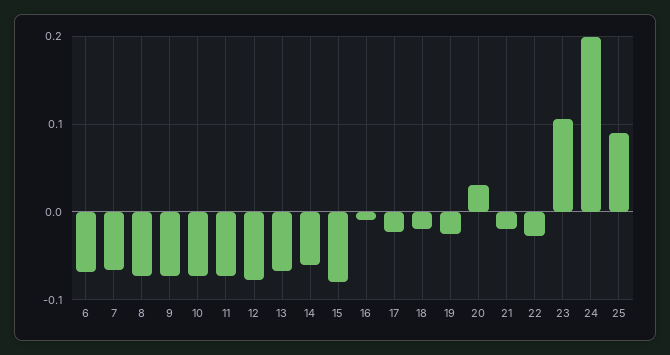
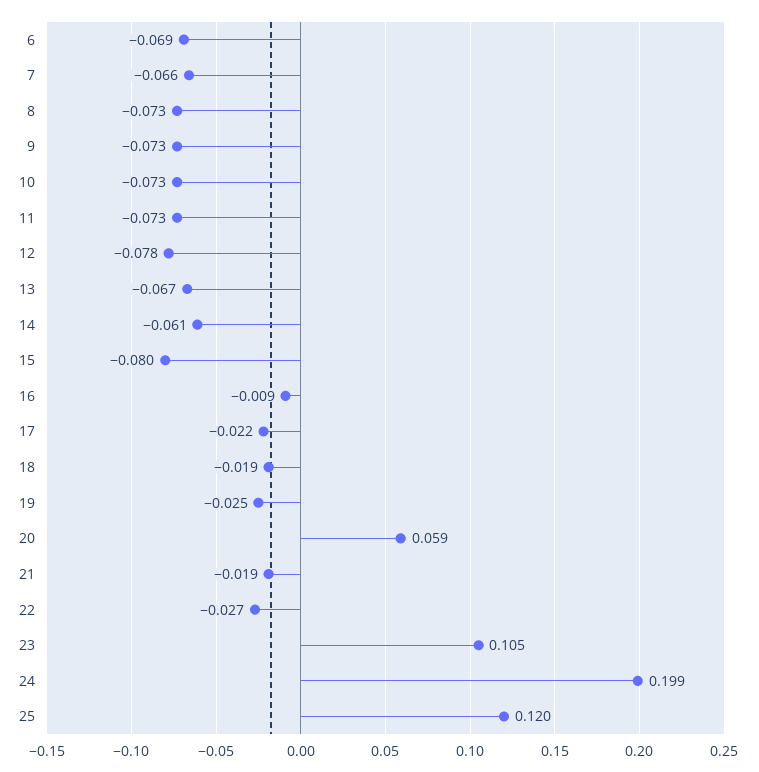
  {
    "6": -0.069,
    "7": -0.066,
    "8": -0.073,
    "9": -0.073,
    "10": -0.073,
    "11": -0.073,
    "12": -0.078,
    "13": -0.067,
    "14": -0.061,
    "15": -0.08,
    "16": -0.009,
    "17": -0.022,
    "18": -0.019,
    "19": -0.025,
-   "20": 0.03,
+   "20": 0.059,
    "21": -0.019,
    "22": -0.027,
    "23": 0.105,
    "24": 0.199,
-   "25": 0.09
+   "25": 0.12
  }

